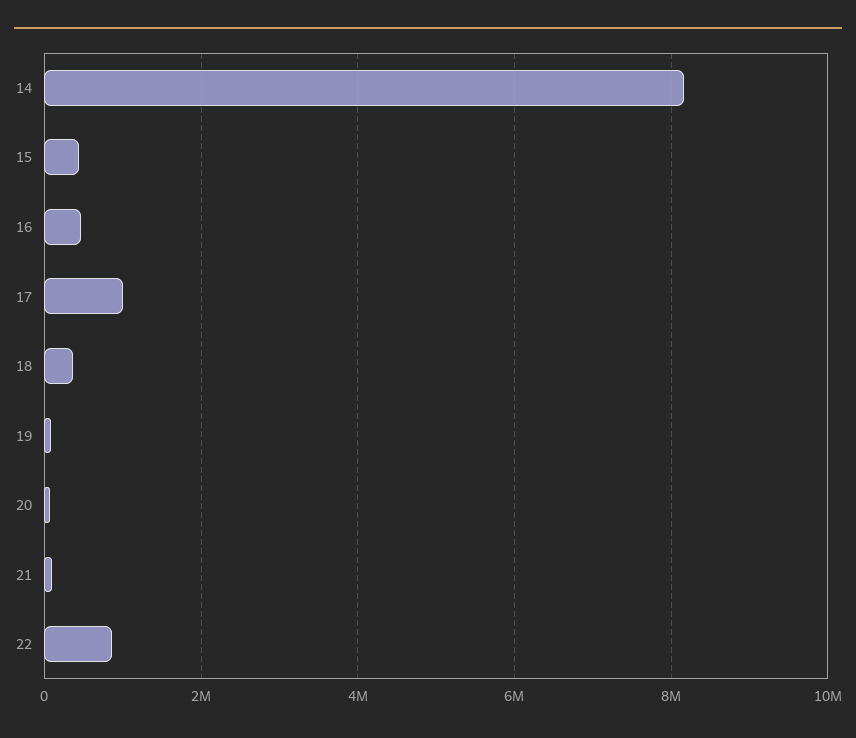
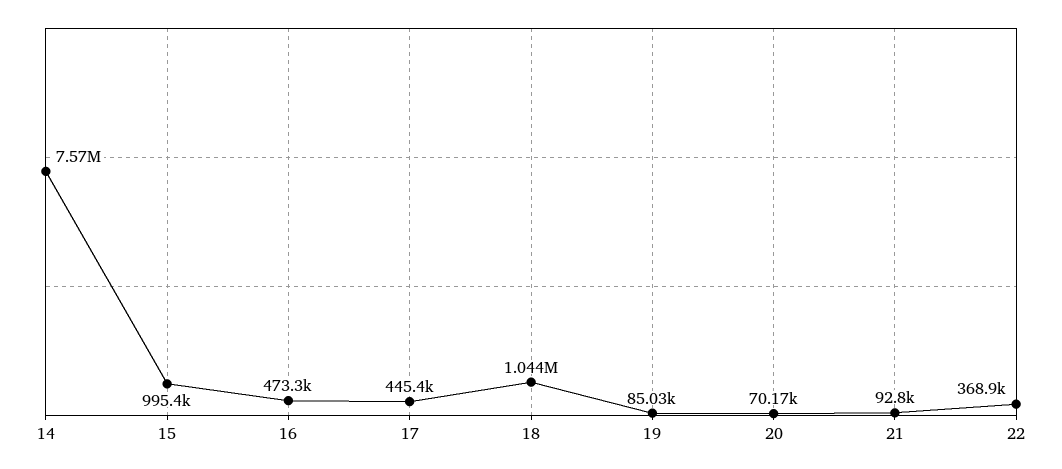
  {
-   "14": 8200000,
+   "14": 7570000,
-   "15": 400000,
+   "15": 995400,
    "16": 473300,
-   "17": 1000000,
+   "17": 445400,
-   "18": 400000,
+   "18": 1044000,
    "19": 85030,
    "20": 70170,
    "21": 92800,
-   "22": 800000
+   "22": 368900
  }

